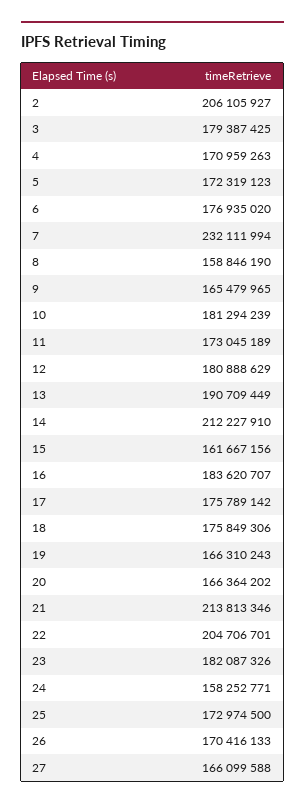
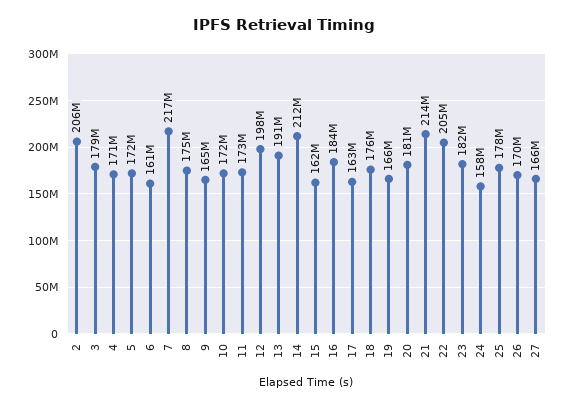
  {
    "2": 206105927,
    "3": 179387425,
    "4": 170959263,
    "5": 172319123,
-   "6": 176935020,
+   "6": 161000000,
-   "7": 232111994,
+   "7": 217000000,
-   "8": 158846190,
+   "8": 175000000,
    "9": 165479965,
-   "10": 181294239,
+   "10": 172000000,
    "11": 173045189,
-   "12": 180888629,
+   "12": 198000000,
    "13": 190709449,
    "14": 212227910,
    "15": 161667156,
    "16": 183620707,
-   "17": 175789142,
+   "17": 163000000,
    "18": 175849306,
    "19": 166310243,
-   "20": 166364202,
+   "20": 181000000,
    "21": 213813346,
    "22": 204706701,
    "23": 182087326,
    "24": 158252771,
-   "25": 172974500,
+   "25": 178000000,
    "26": 170416133,
    "27": 166099588
  }

